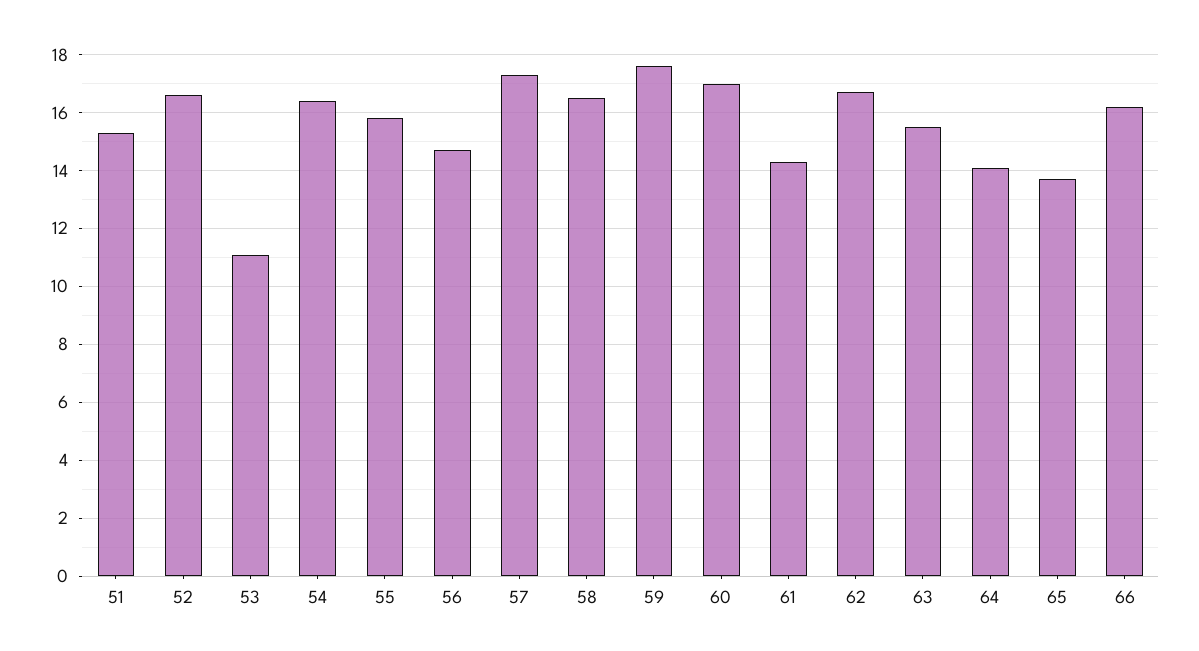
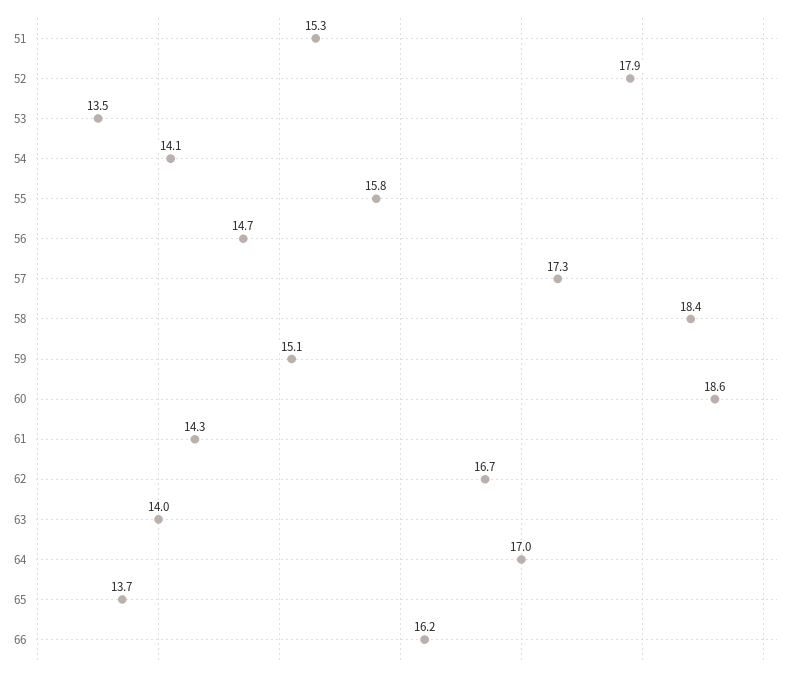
  {
    "51": 15.3,
-   "52": 16.5,
+   "52": 17.9,
-   "53": 11,
+   "53": 13.5,
-   "54": 16.5,
+   "54": 14.1,
    "55": 15.8,
    "56": 14.7,
    "57": 17.3,
-   "58": 16.5,
+   "58": 18.4,
-   "59": 17.5,
+   "59": 15.1,
-   "60": 17,
+   "60": 18.6,
    "61": 14.3,
    "62": 16.7,
-   "63": 15.5,
+   "63": 14,
-   "64": 14,
+   "64": 17,
    "65": 13.7,
    "66": 16.2
  }

